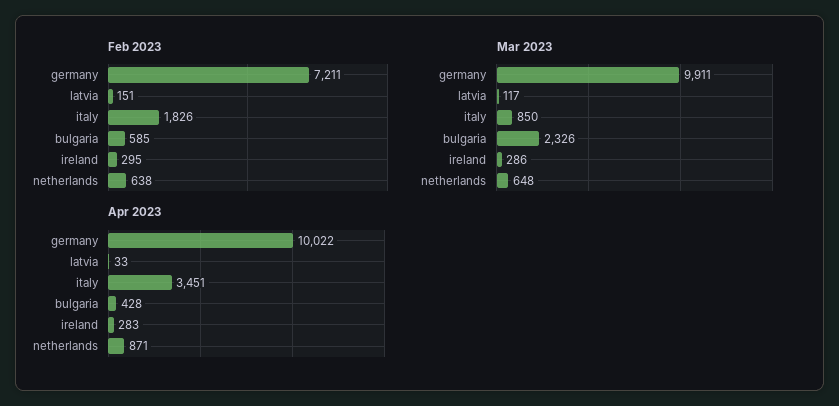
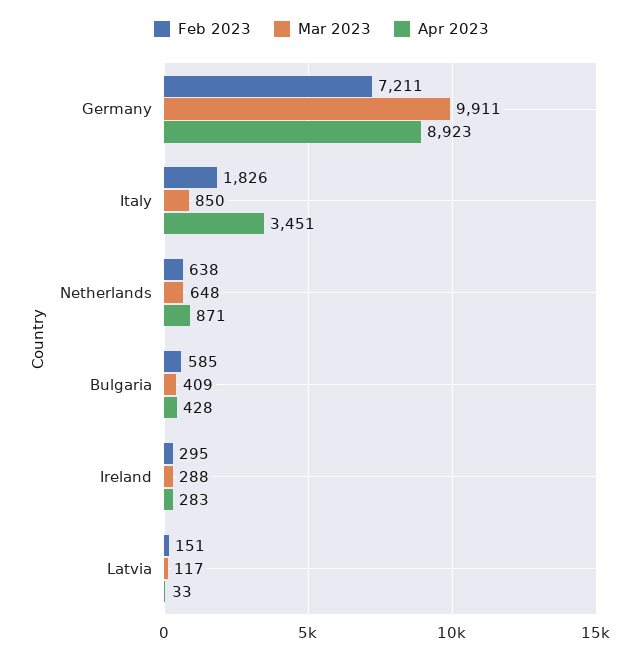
  {
    "Feb 2023": {
      "germany": 7211,
      "latvia": 151,
      "italy": 1826,
      "bulgaria": 585,
      "ireland": 295,
      "netherlands": 638
    },
    "Mar 2023": {
      "germany": 9911,
      "latvia": 117,
      "italy": 850,
-     "bulgaria": 2326,
+     "bulgaria": 409,
-     "ireland": 286,
+     "ireland": 288,
      "netherlands": 648
    },
    "Apr 2023": {
-     "germany": 10022,
+     "germany": 8923,
      "latvia": 33,
      "italy": 3451,
      "bulgaria": 428,
      "ireland": 283,
      "netherlands": 871
    }
  }

